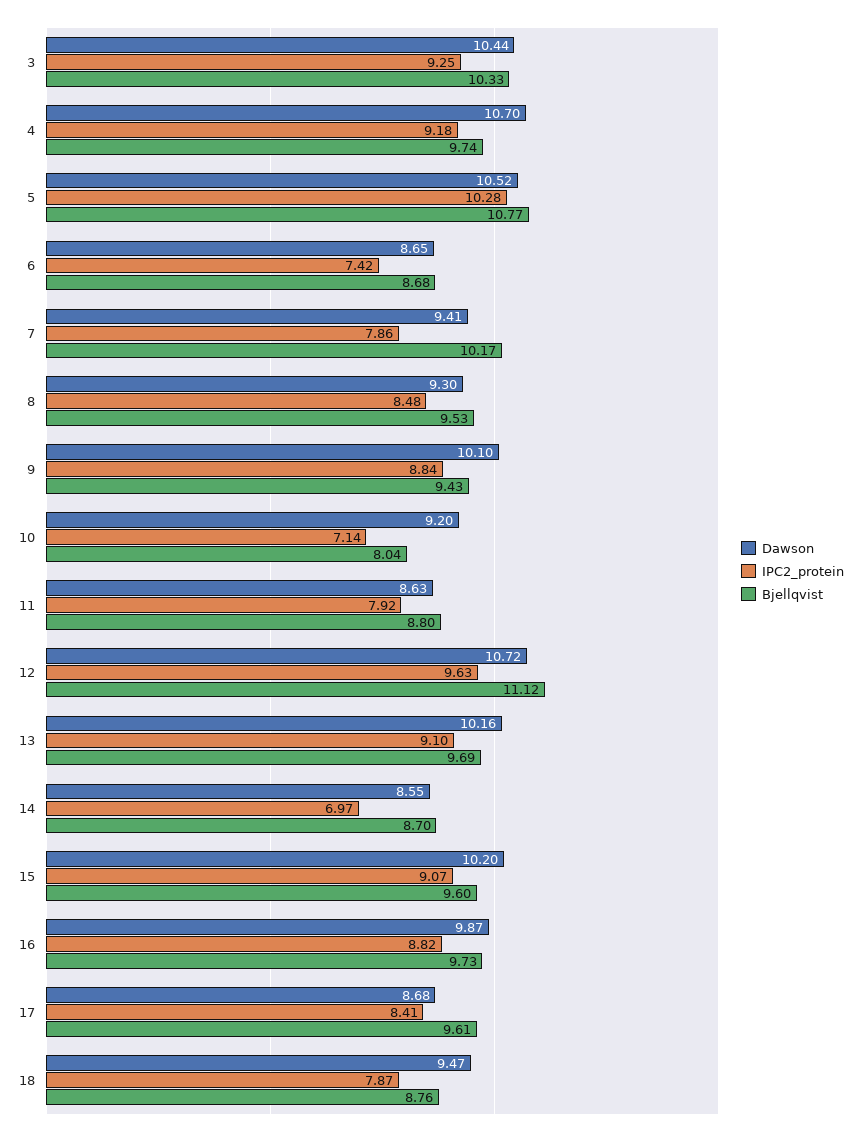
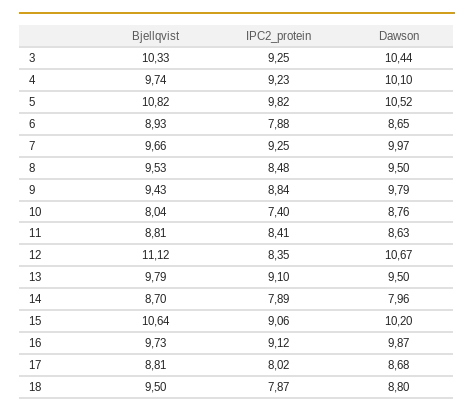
  {
    "Dawson": {
      "3": 10.44,
-     "4": 10.7,
+     "4": 10.1,
      "5": 10.52,
      "6": 8.65,
-     "7": 9.41,
+     "7": 9.97,
-     "8": 9.3,
+     "8": 9.5,
-     "9": 10.1,
+     "9": 9.79,
-     "10": 9.2,
+     "10": 8.76,
      "11": 8.63,
-     "12": 10.72,
+     "12": 10.67,
-     "13": 10.16,
+     "13": 9.5,
-     "14": 8.55,
+     "14": 7.96,
      "15": 10.2,
      "16": 9.87,
      "17": 8.68,
-     "18": 9.47
+     "18": 8.8
    },
    "IPC2_protein": {
      "3": 9.25,
-     "4": 9.18,
+     "4": 9.23,
-     "5": 10.28,
+     "5": 9.82,
-     "6": 7.42,
+     "6": 7.88,
-     "7": 7.86,
+     "7": 9.25,
      "8": 8.48,
      "9": 8.84,
-     "10": 7.14,
+     "10": 7.4,
-     "11": 7.92,
+     "11": 8.41,
-     "12": 9.63,
+     "12": 8.35,
      "13": 9.1,
-     "14": 6.97,
+     "14": 7.89,
-     "15": 9.07,
+     "15": 9.06,
-     "16": 8.82,
+     "16": 9.12,
-     "17": 8.41,
+     "17": 8.02,
      "18": 7.87
    },
    "Bjellqvist": {
      "3": 10.33,
      "4": 9.74,
-     "5": 10.77,
+     "5": 10.82,
-     "6": 8.68,
+     "6": 8.93,
-     "7": 10.17,
+     "7": 9.66,
      "8": 9.53,
      "9": 9.43,
      "10": 8.04,
-     "11": 8.8,
+     "11": 8.81,
      "12": 11.12,
-     "13": 9.69,
+     "13": 9.79,
      "14": 8.7,
-     "15": 9.6,
+     "15": 10.64,
      "16": 9.73,
-     "17": 9.61,
+     "17": 8.81,
-     "18": 8.76
+     "18": 9.5
    }
  }

